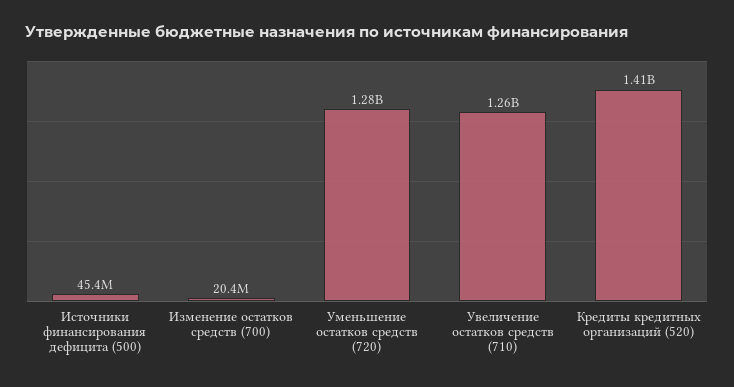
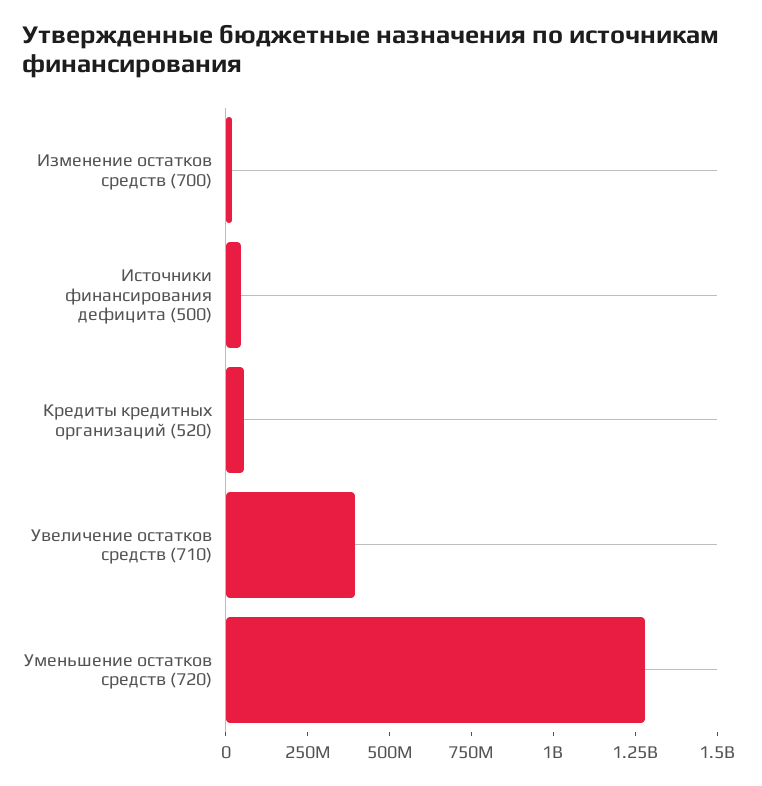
  {
    "Источники финансирования дефицита (500)": 45400000,
    "Изменение остатков средств (700)": 20400000,
    "Уменьшение остатков средств (720)": 1280000000,
-   "Увеличение остатков средств (710)": 1260000000,
+   "Увеличение остатков средств (710)": 400000000,
-   "Кредиты кредитных организаций (520)": 1410000000
+   "Кредиты кредитных организаций (520)": 50000000
  }

